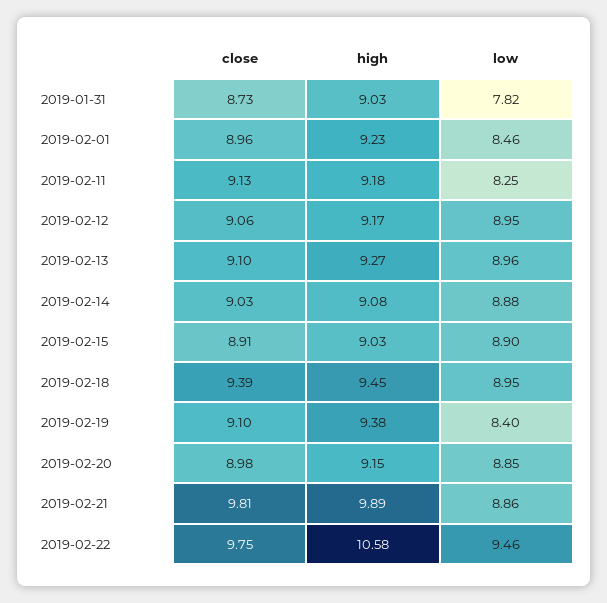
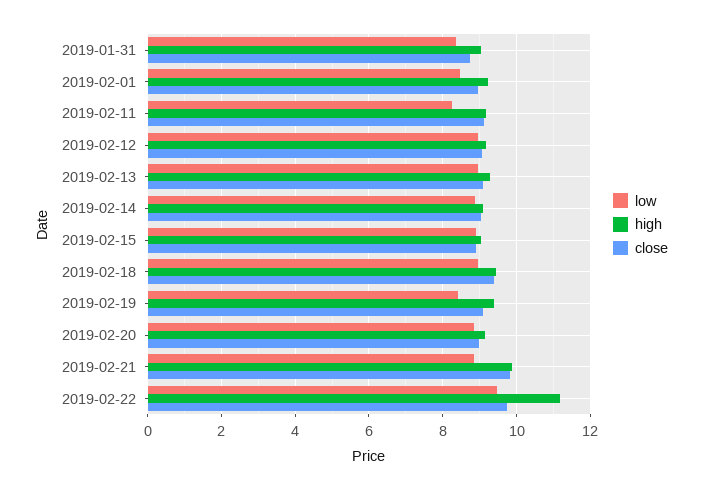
  {
    "close": {
      "2019-01-31": 8.73,
      "2019-02-01": 8.96,
      "2019-02-11": 9.13,
      "2019-02-12": 9.06,
      "2019-02-13": 9.1,
      "2019-02-14": 9.03,
      "2019-02-15": 8.91,
      "2019-02-18": 9.39,
      "2019-02-19": 9.1,
      "2019-02-20": 8.98,
      "2019-02-21": 9.81,
      "2019-02-22": 9.75
    },
    "high": {
      "2019-01-31": 9.03,
      "2019-02-01": 9.23,
      "2019-02-11": 9.18,
      "2019-02-12": 9.17,
      "2019-02-13": 9.27,
      "2019-02-14": 9.08,
      "2019-02-15": 9.03,
      "2019-02-18": 9.45,
      "2019-02-19": 9.38,
      "2019-02-20": 9.15,
      "2019-02-21": 9.89,
-     "2019-02-22": 10.58
+     "2019-02-22": 11.2
    },
    "low": {
-     "2019-01-31": 7.82,
+     "2019-01-31": 8.4,
      "2019-02-01": 8.46,
      "2019-02-11": 8.25,
      "2019-02-12": 8.95,
      "2019-02-13": 8.96,
      "2019-02-14": 8.88,
      "2019-02-15": 8.9,
      "2019-02-18": 8.95,
      "2019-02-19": 8.4,
      "2019-02-20": 8.85,
      "2019-02-21": 8.86,
      "2019-02-22": 9.46
    }
  }

